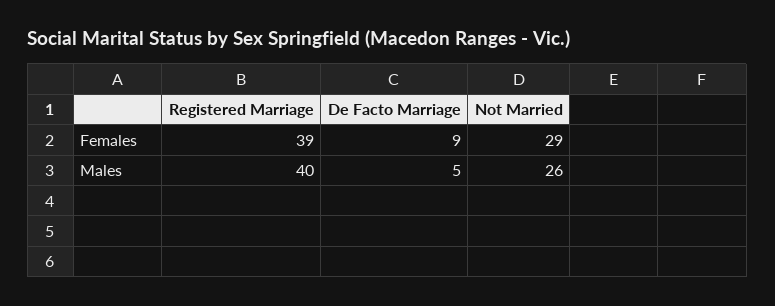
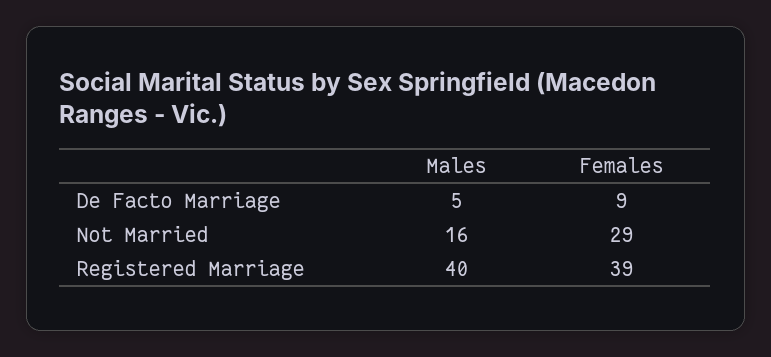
  {
    "Registered Marriage": {
      "Females": 39,
      "Males": 40
    },
    "De Facto Marriage": {
      "Females": 9,
      "Males": 5
    },
    "Not Married": {
      "Females": 29,
-     "Males": 26
+     "Males": 16
    }
  }

